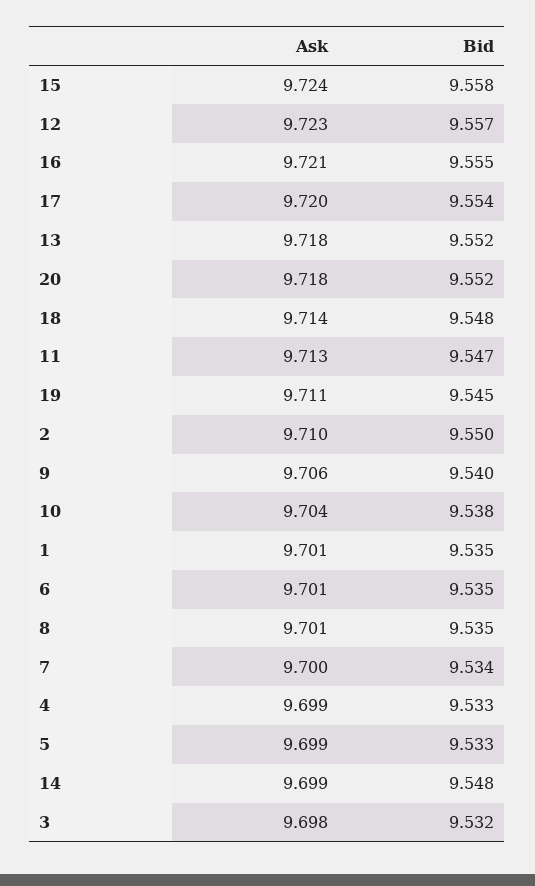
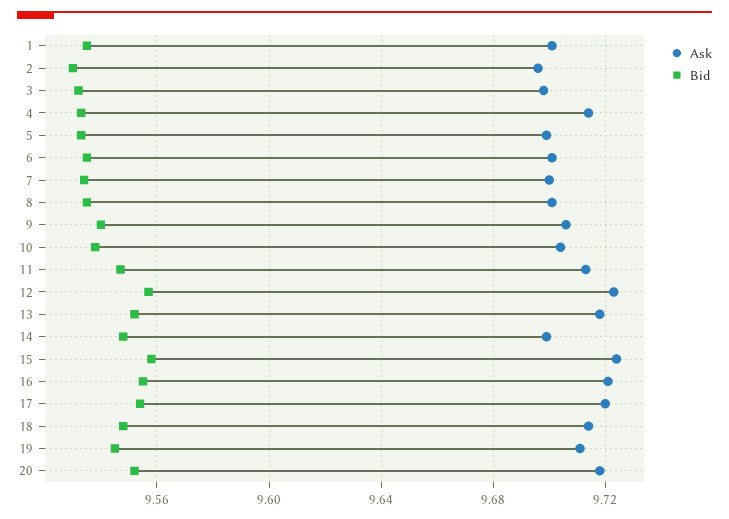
  {
    "Ask": {
      "15": 9.724,
      "12": 9.723,
      "16": 9.721,
      "17": 9.72,
      "13": 9.718,
      "20": 9.718,
      "18": 9.714,
      "11": 9.713,
      "19": 9.711,
-     "2": 9.71,
+     "2": 9.695,
      "9": 9.706,
      "10": 9.704,
      "1": 9.701,
      "6": 9.701,
      "8": 9.701,
      "7": 9.7,
-     "4": 9.699,
+     "4": 9.715,
      "5": 9.699,
      "14": 9.699,
      "3": 9.698
    },
    "Bid": {
      "15": 9.558,
      "12": 9.557,
      "16": 9.555,
      "17": 9.554,
      "13": 9.552,
      "20": 9.552,
      "18": 9.548,
      "11": 9.547,
      "19": 9.545,
-     "2": 9.55,
+     "2": 9.53,
      "9": 9.54,
      "10": 9.538,
      "1": 9.535,
      "6": 9.535,
      "8": 9.535,
      "7": 9.534,
      "4": 9.533,
      "5": 9.533,
      "14": 9.548,
      "3": 9.532
    }
  }

